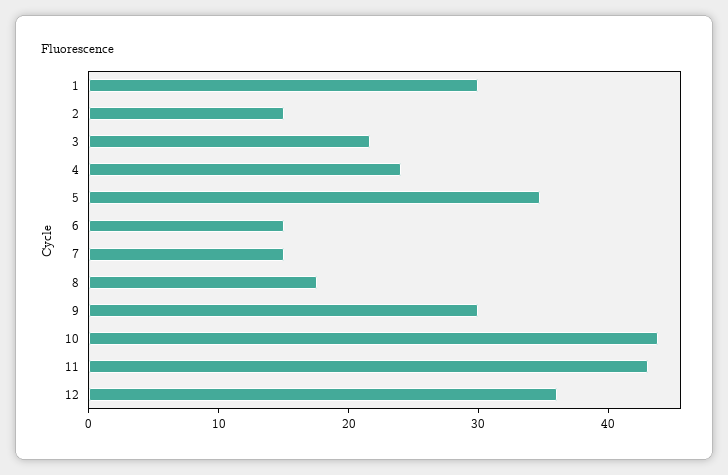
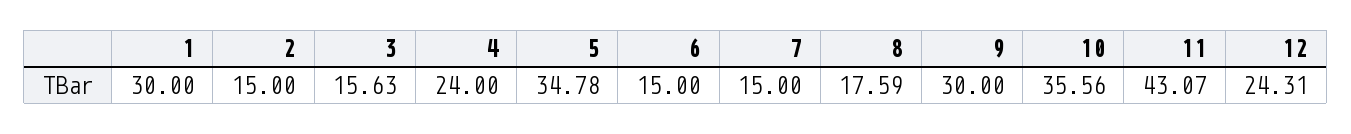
  {
    "1": 30,
    "2": 15,
-   "3": 22,
+   "3": 15.63,
    "4": 24,
    "5": 34.78,
    "6": 15,
    "7": 15,
    "8": 17.59,
    "9": 30,
-   "10": 44,
+   "10": 35.56,
    "11": 43.07,
-   "12": 36
+   "12": 24.31
  }

